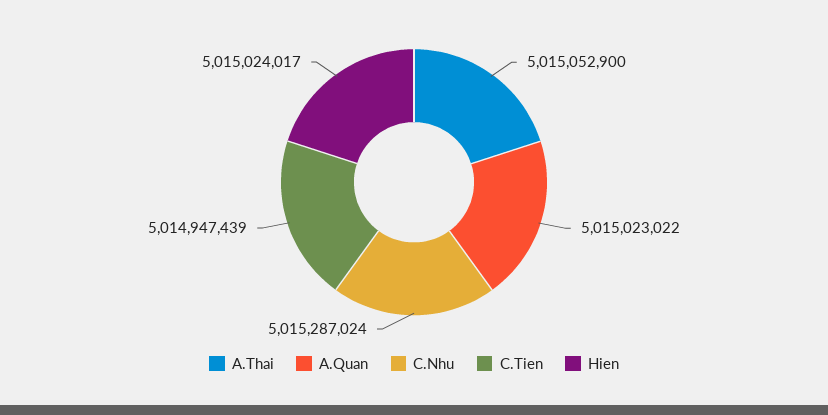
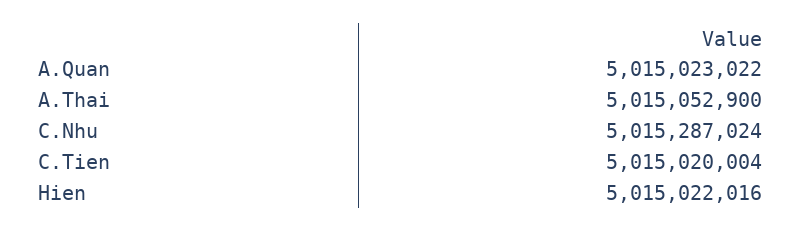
  {
    "A.Thai": 5015052900,
    "A.Quan": 5015023022,
    "C.Nhu": 5015287024,
-   "C.Tien": 5014947439,
+   "C.Tien": 5015020004,
-   "Hien": 5015024017
+   "Hien": 5015022016
  }

